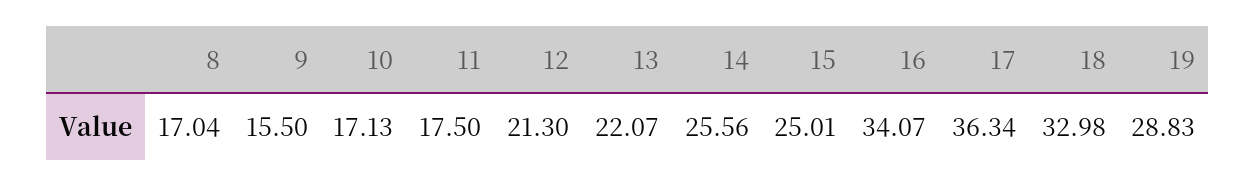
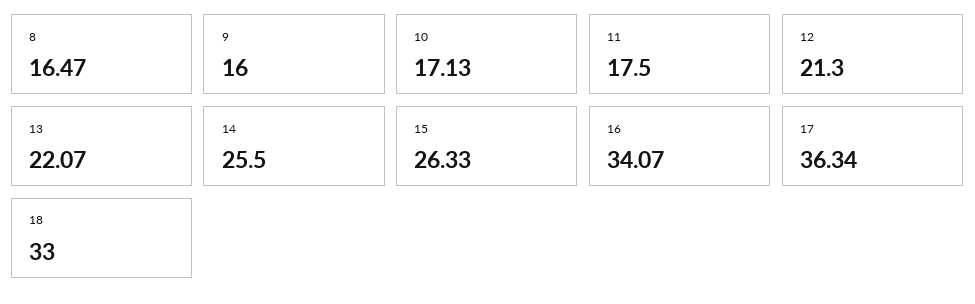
  {
-   "8": 17.04,
+   "8": 16.47,
-   "9": 15.5,
+   "9": 16,
    "10": 17.13,
    "11": 17.5,
    "12": 21.3,
    "13": 22.07,
-   "14": 25.56,
+   "14": 25.5,
-   "15": 25.01,
+   "15": 26.33,
    "16": 34.07,
    "17": 36.34,
-   "18": 32.98,
+   "18": 33
-   "19": 28.83
  }

